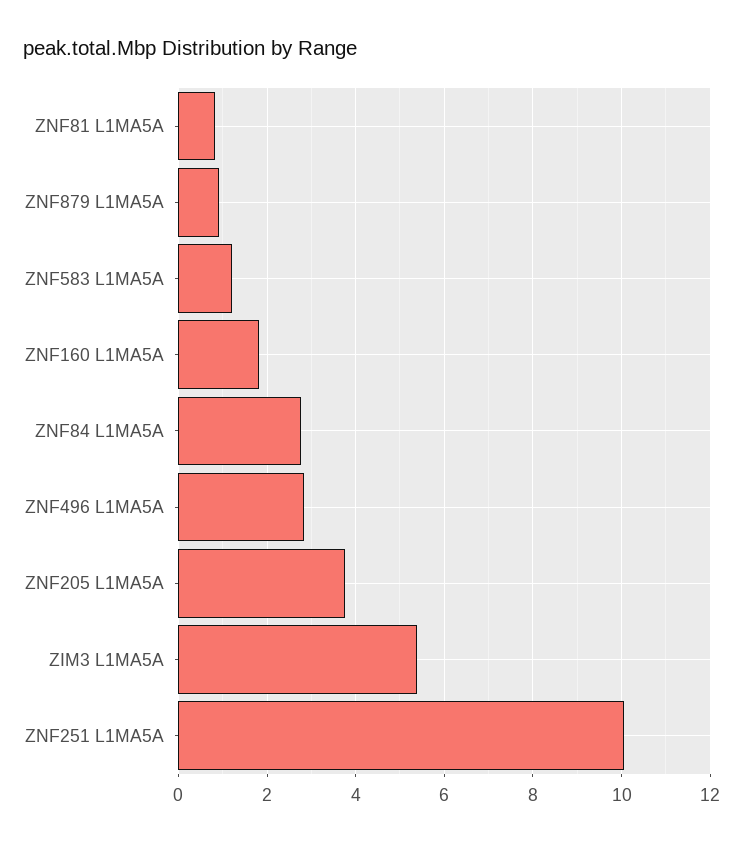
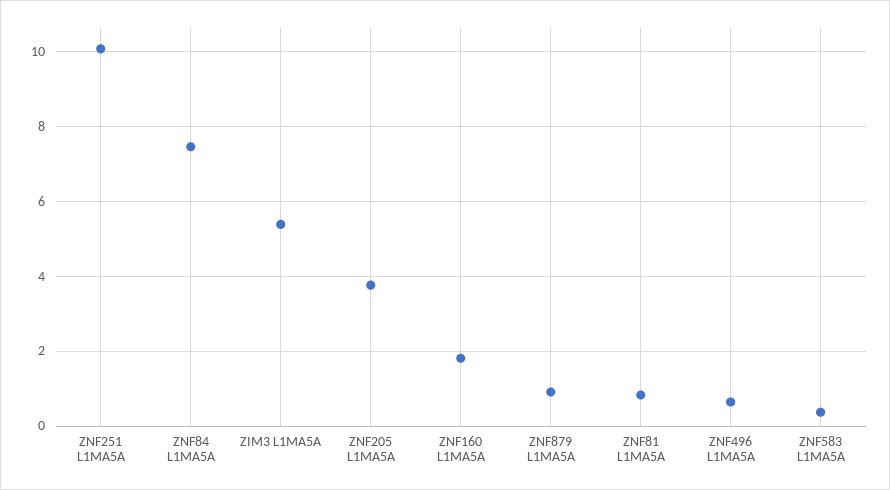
  {
    "ZNF81 L1MA5A": 0.8,
    "ZNF879 L1MA5A": 1,
-   "ZNF583 L1MA5A": 1.2,
+   "ZNF583 L1MA5A": 0.4,
    "ZNF160 L1MA5A": 1.8,
-   "ZNF84 L1MA5A": 2.8,
+   "ZNF84 L1MA5A": 7.4,
-   "ZNF496 L1MA5A": 2.8,
+   "ZNF496 L1MA5A": 0.6,
    "ZNF205 L1MA5A": 3.8,
    "ZIM3 L1MA5A": 5.4,
    "ZNF251 L1MA5A": 10
  }

